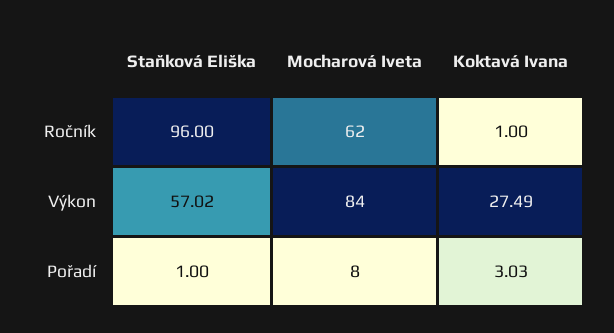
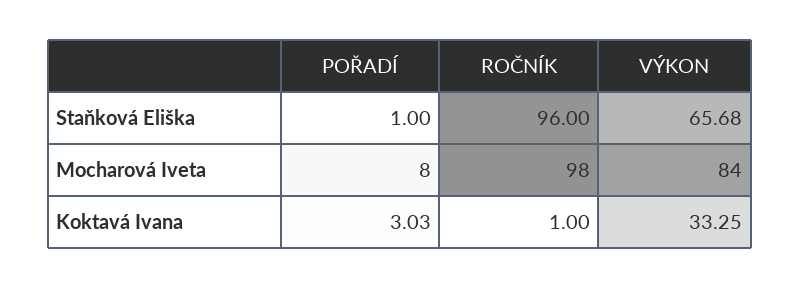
  {
    "Staňková Eliška": {
      "Ročník": 96,
-     "Výkon": 57.02,
+     "Výkon": 65.68,
      "Pořadí": 1
    },
    "Mocharová Iveta": {
-     "Ročník": 62,
+     "Ročník": 98,
      "Výkon": 84,
      "Pořadí": 8
    },
    "Koktavá Ivana": {
      "Ročník": 1,
-     "Výkon": 27.49,
+     "Výkon": 33.25,
      "Pořadí": 3.03
    }
  }

